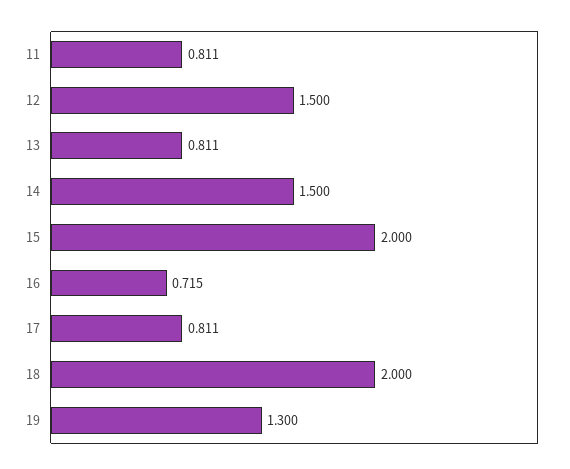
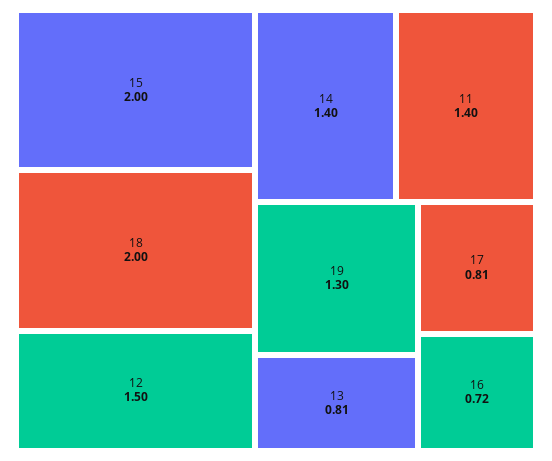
  {
-   "11": 0.811,
+   "11": 1.4,
    "12": 1.5,
    "13": 0.811,
-   "14": 1.5,
+   "14": 1.4,
    "15": 2,
    "16": 0.715,
    "17": 0.811,
    "18": 2,
    "19": 1.3
  }

